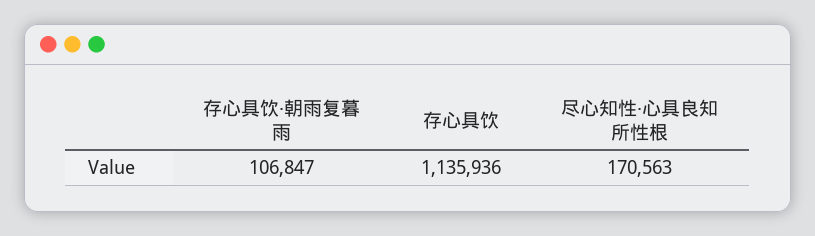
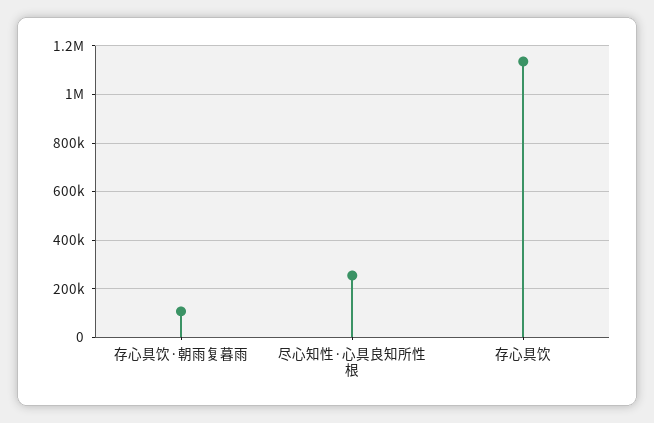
  {
    "存心具饮·朝雨复暮雨": 106847,
    "存心具饮": 1135936,
-   "尽心知性·心具良知所性根": 170563
+   "尽心知性·心具良知所性根": 250000
  }

